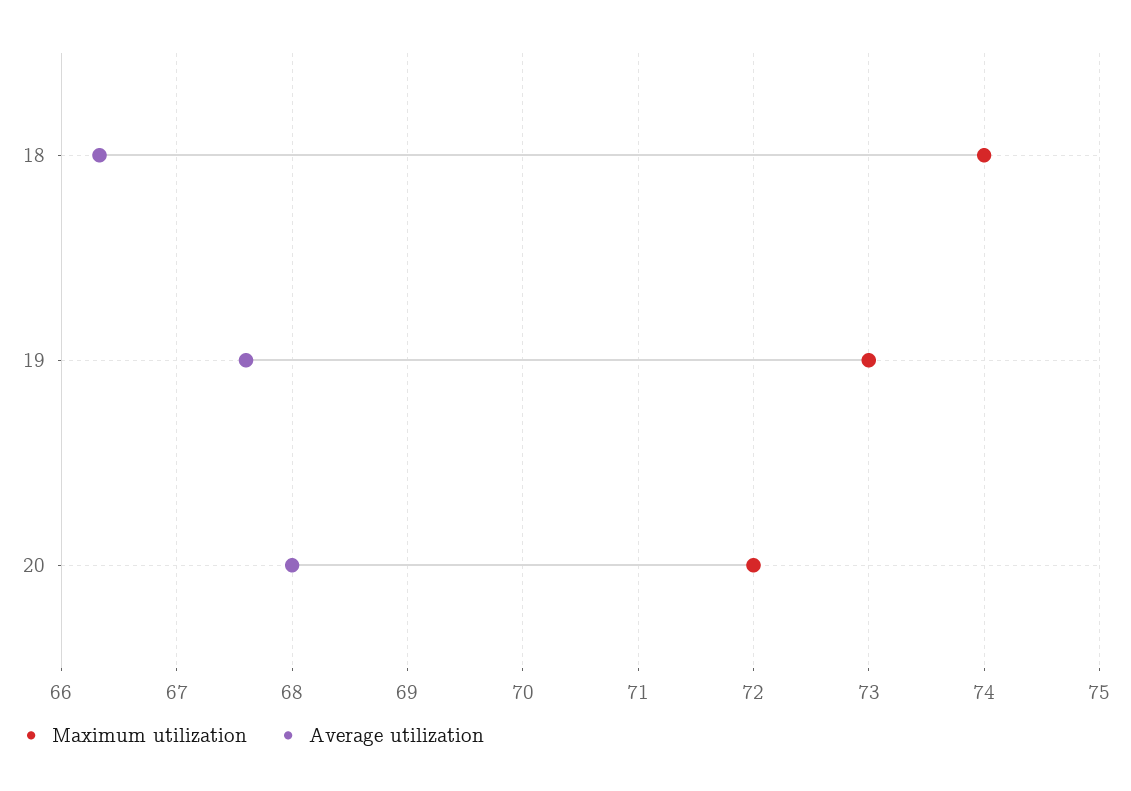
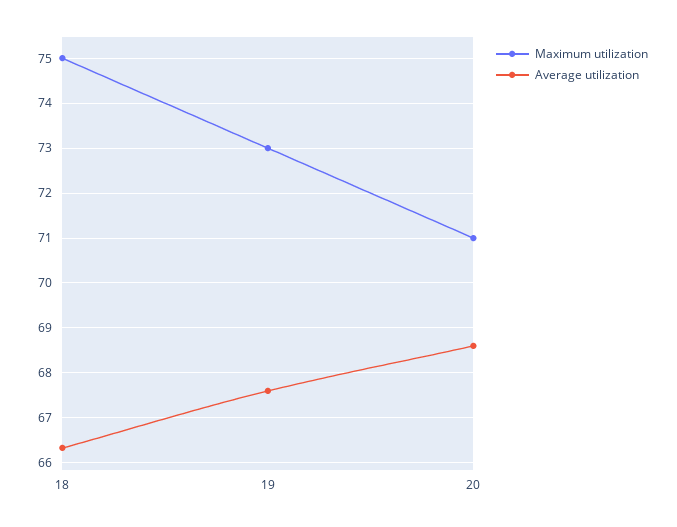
  {
    "Maximum utilization": {
-     "18": 74,
+     "18": 75,
      "19": 73,
-     "20": 72
+     "20": 71
    },
    "Average utilization": {
      "18": 66.3,
      "19": 67.6,
-     "20": 68
+     "20": 68.6
    }
  }

